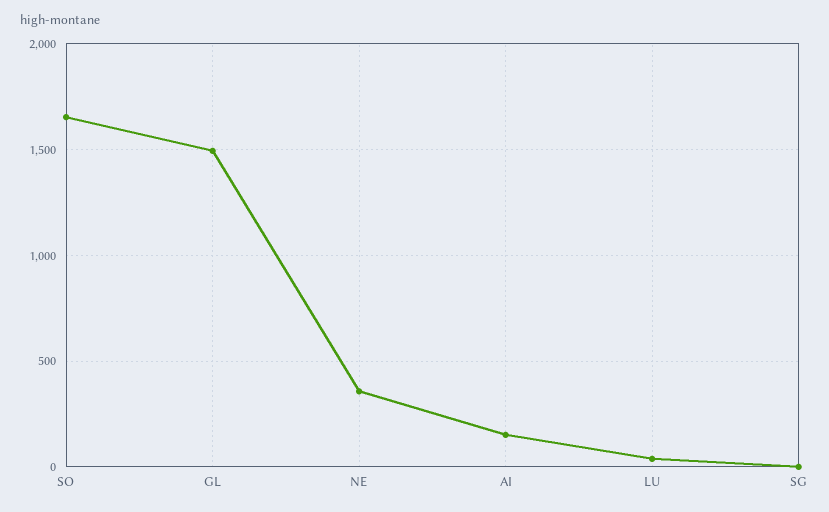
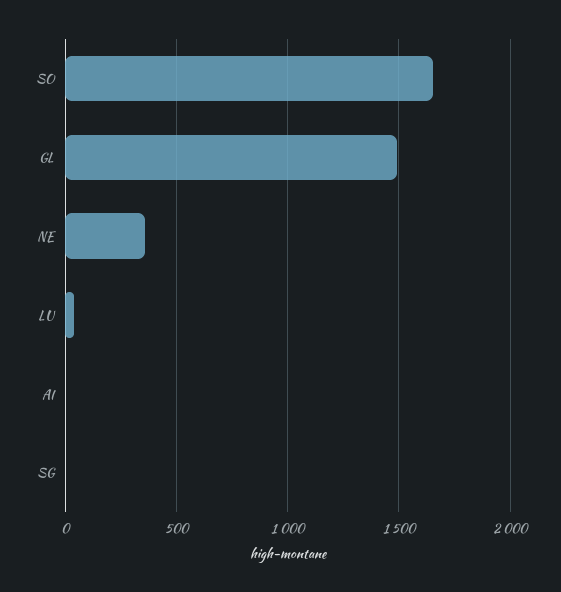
  {
    "SO": 1650,
    "GL": 1500,
    "NE": 350,
-   "AI": 150,
+   "AI": 0,
    "LU": 50,
    "SG": 0
  }

